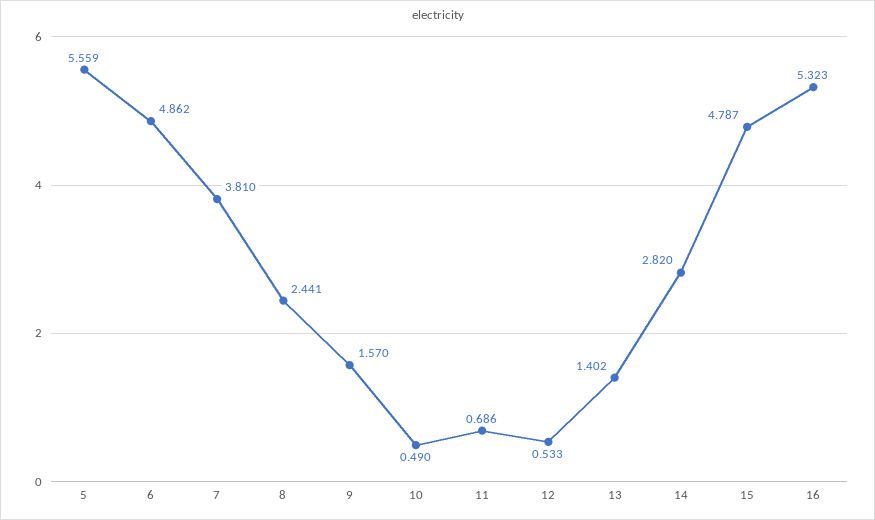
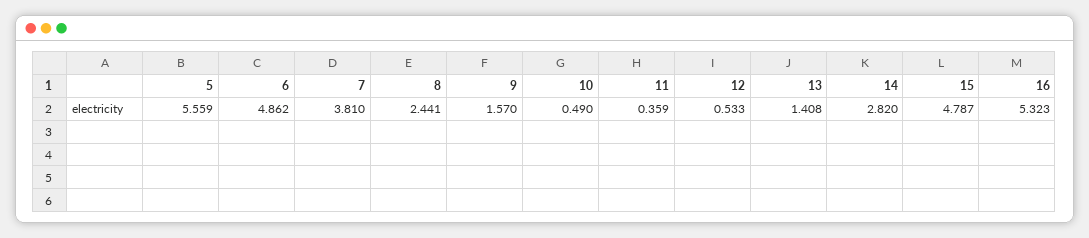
  {
    "5": 5.559,
    "6": 4.862,
    "7": 3.81,
    "8": 2.441,
    "9": 1.57,
    "10": 0.49,
-   "11": 0.686,
+   "11": 0.359,
    "12": 0.533,
-   "13": 1.402,
+   "13": 1.408,
    "14": 2.82,
    "15": 4.787,
    "16": 5.323
  }

